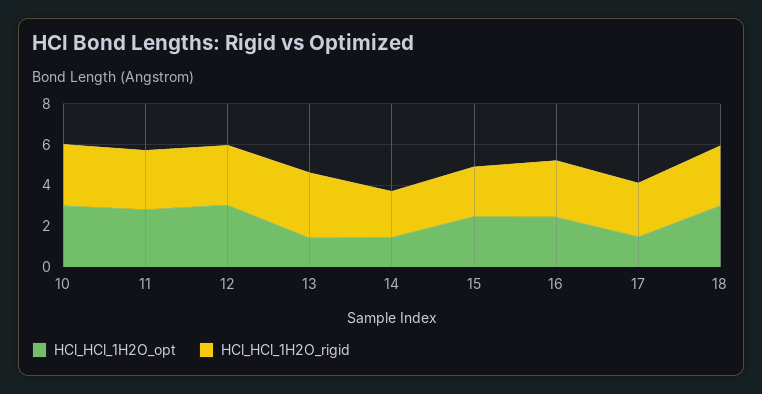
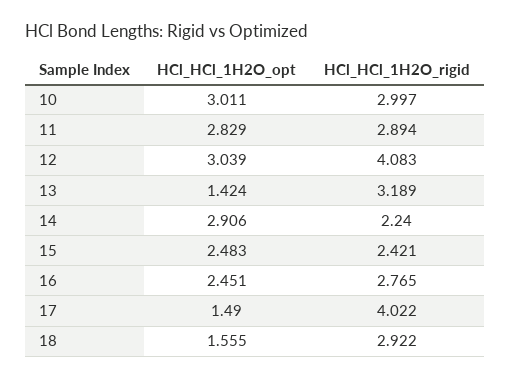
  {
    "HCl_HCl_1H2O_opt": {
      "10": 3.011,
      "11": 2.829,
      "12": 3.039,
      "13": 1.424,
-     "14": 1.5,
+     "14": 2.906,
      "15": 2.483,
      "16": 2.451,
      "17": 1.49,
-     "18": 3
+     "18": 1.555
    },
    "HCl_HCl_1H2O_rigid": {
      "10": 2.997,
      "11": 2.894,
-     "12": 3,
+     "12": 4.083,
      "13": 3.189,
      "14": 2.24,
      "15": 2.421,
      "16": 2.765,
-     "17": 2.5,
+     "17": 4.022,
      "18": 2.922
    }
  }

